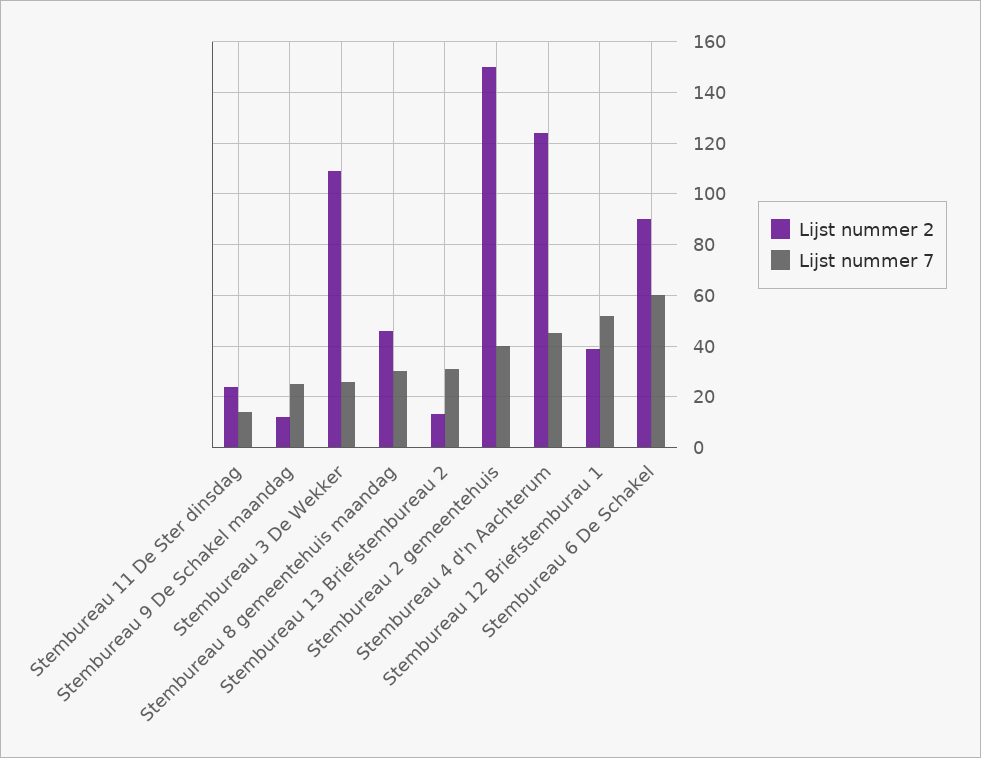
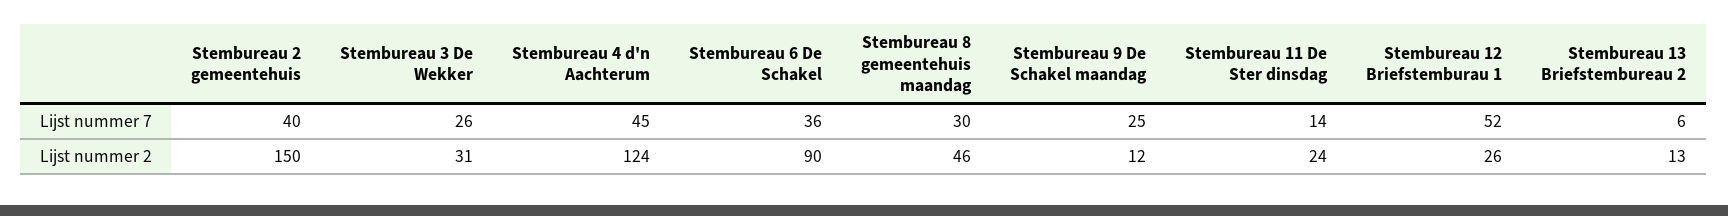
  {
    "Lijst nummer 2": {
      "Stembureau 11 De Ster dinsdag": 24,
      "Stembureau 9 De Schakel maandag": 12,
-     "Stembureau 3 De Wekker": 110,
+     "Stembureau 3 De Wekker": 31,
      "Stembureau 8 gemeentehuis maandag": 46,
      "Stembureau 13 Briefstembureau 2": 13,
      "Stembureau 2 gemeentehuis": 150,
      "Stembureau 4 d'n Aachterum": 124,
-     "Stembureau 12 Briefstemburau 1": 40,
+     "Stembureau 12 Briefstemburau 1": 26,
      "Stembureau 6 De Schakel": 90
    },
    "Lijst nummer 7": {
      "Stembureau 11 De Ster dinsdag": 14,
      "Stembureau 9 De Schakel maandag": 25,
      "Stembureau 3 De Wekker": 26,
      "Stembureau 8 gemeentehuis maandag": 30,
-     "Stembureau 13 Briefstembureau 2": 30,
+     "Stembureau 13 Briefstembureau 2": 6,
      "Stembureau 2 gemeentehuis": 40,
      "Stembureau 4 d'n Aachterum": 45,
      "Stembureau 12 Briefstemburau 1": 52,
-     "Stembureau 6 De Schakel": 60
+     "Stembureau 6 De Schakel": 36
    }
  }

